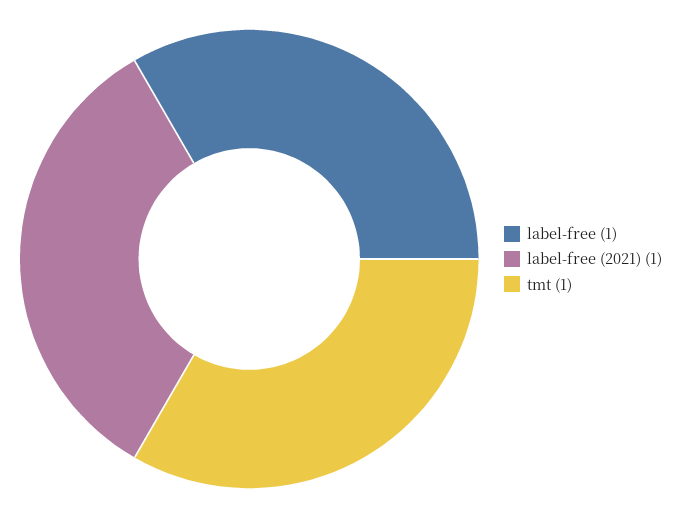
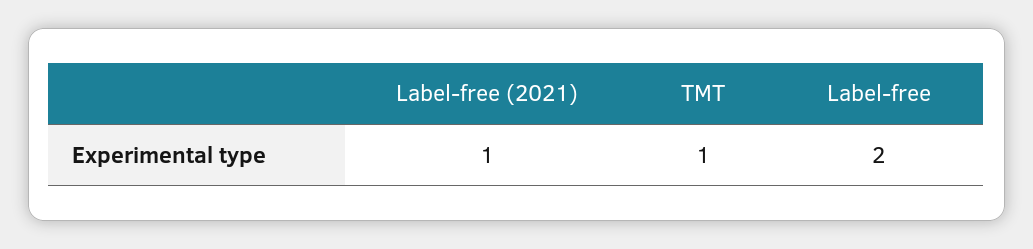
  {
-   "label-free": 1,
+   "label-free": 2,
    "label-free (2021)": 1,
    "tmt": 1
  }

